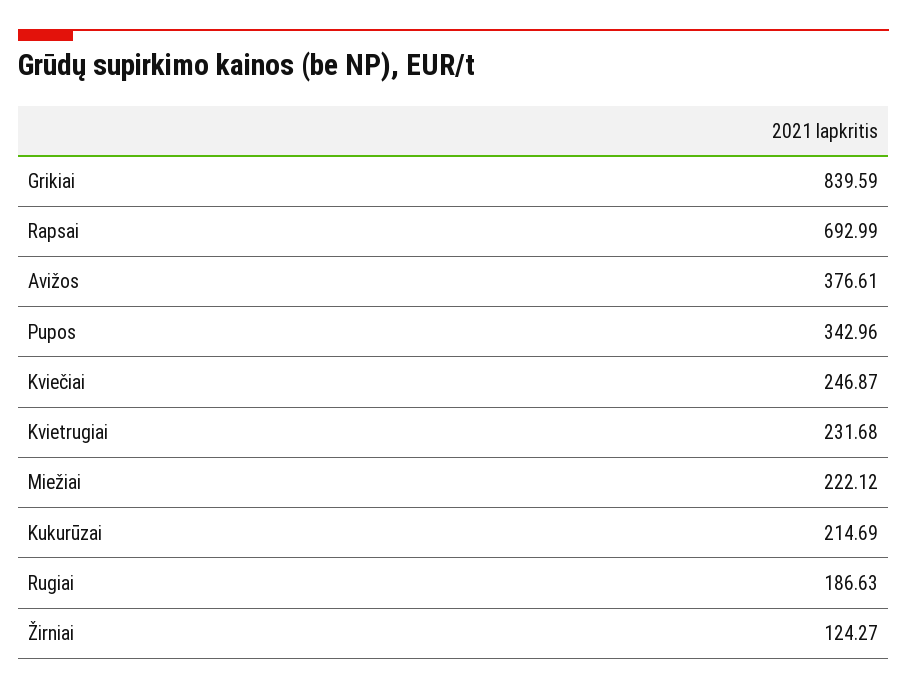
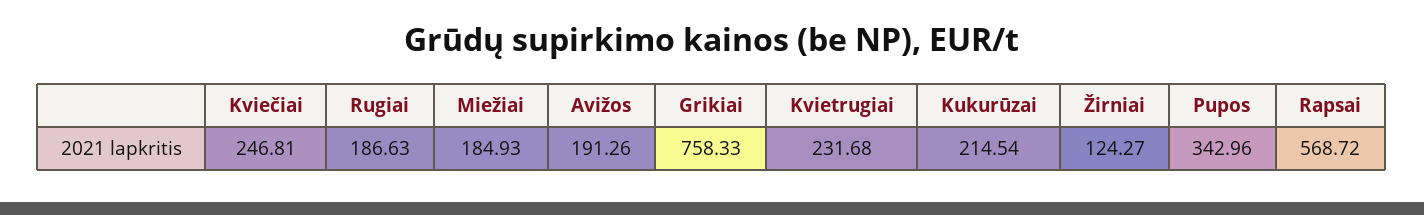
  {
-   "Grikiai": 839.59,
+   "Grikiai": 758.33,
-   "Rapsai": 692.99,
+   "Rapsai": 568.72,
-   "Avižos": 376.61,
+   "Avižos": 191.26,
    "Pupos": 342.96,
-   "Kviečiai": 246.87,
+   "Kviečiai": 246.81,
    "Kvietrugiai": 231.68,
-   "Miežiai": 222.12,
+   "Miežiai": 184.93,
-   "Kukurūzai": 214.69,
+   "Kukurūzai": 214.54,
    "Rugiai": 186.63,
    "Žirniai": 124.27
  }

